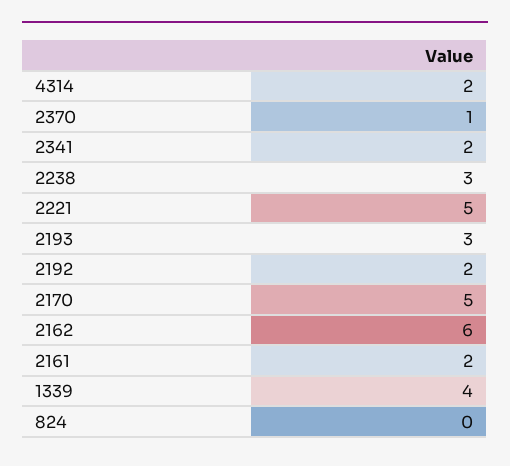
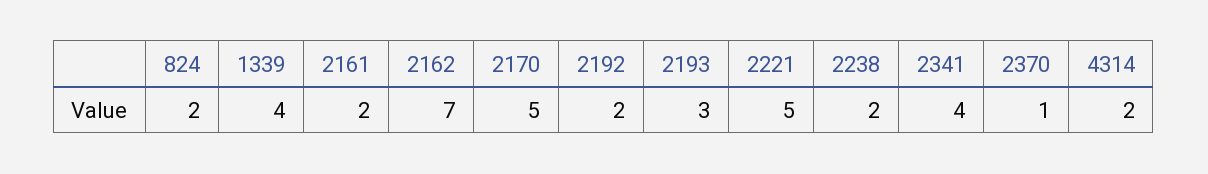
  {
    "4314": 2,
    "2370": 1,
-   "2341": 2,
+   "2341": 4,
-   "2238": 3,
+   "2238": 2,
    "2221": 5,
    "2193": 3,
    "2192": 2,
    "2170": 5,
-   "2162": 6,
+   "2162": 7,
    "2161": 2,
    "1339": 4,
-   "824": 0
+   "824": 2
  }

